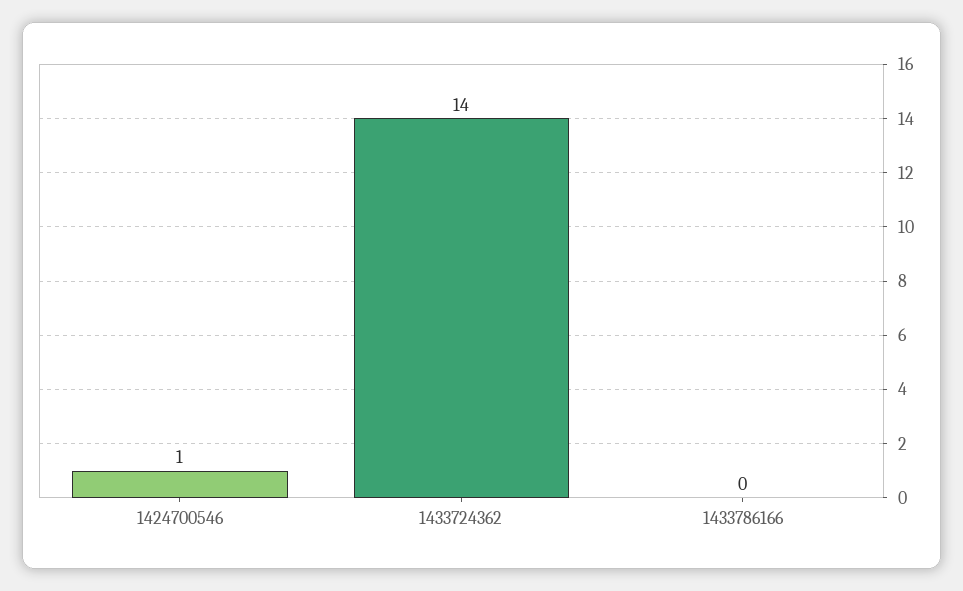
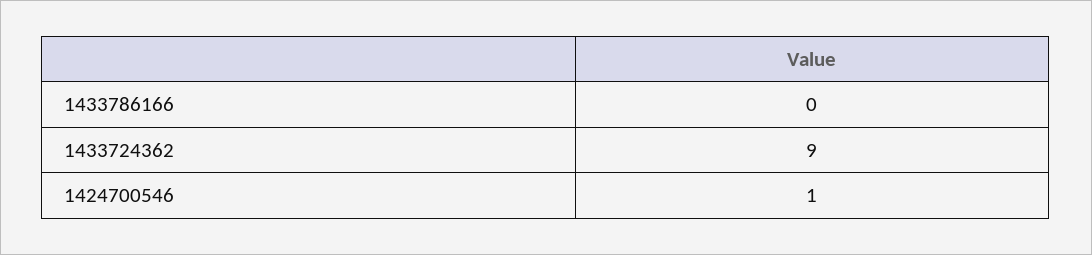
  {
    "1424700546": 1,
-   "1433724362": 14,
+   "1433724362": 9,
    "1433786166": 0
  }

